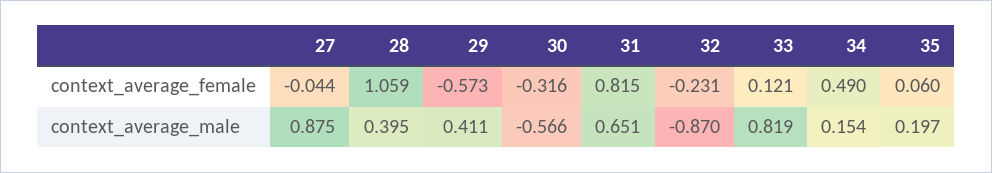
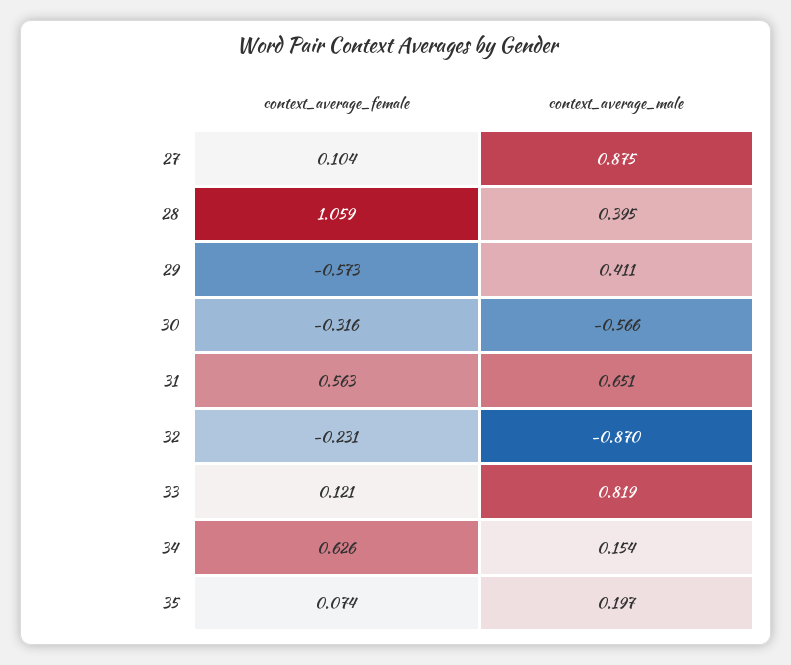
  {
    "27": {
-     "context_average_female": -0.044,
+     "context_average_female": 0.104,
      "context_average_male": 0.875
    },
    "28": {
      "context_average_female": 1.059,
      "context_average_male": 0.395
    },
    "29": {
      "context_average_female": -0.573,
      "context_average_male": 0.411
    },
    "30": {
      "context_average_female": -0.316,
      "context_average_male": -0.566
    },
    "31": {
-     "context_average_female": 0.815,
+     "context_average_female": 0.563,
      "context_average_male": 0.651
    },
    "32": {
      "context_average_female": -0.231,
      "context_average_male": -0.87
    },
    "33": {
      "context_average_female": 0.121,
      "context_average_male": 0.819
    },
    "34": {
-     "context_average_female": 0.49,
+     "context_average_female": 0.626,
      "context_average_male": 0.154
    },
    "35": {
-     "context_average_female": 0.06,
+     "context_average_female": 0.074,
      "context_average_male": 0.197
    }
  }

